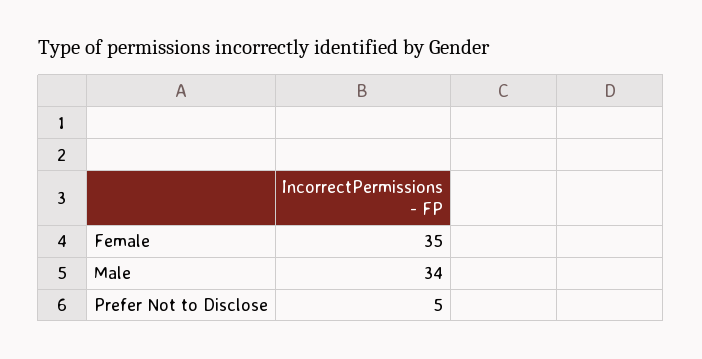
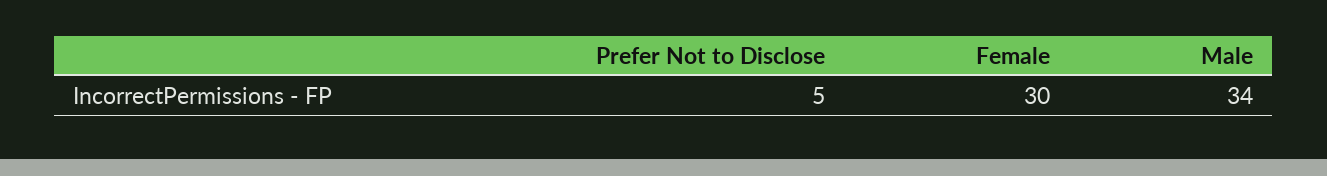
  {
-   "Female": 35,
+   "Female": 30,
    "Male": 34,
    "Prefer Not to Disclose": 5
  }

